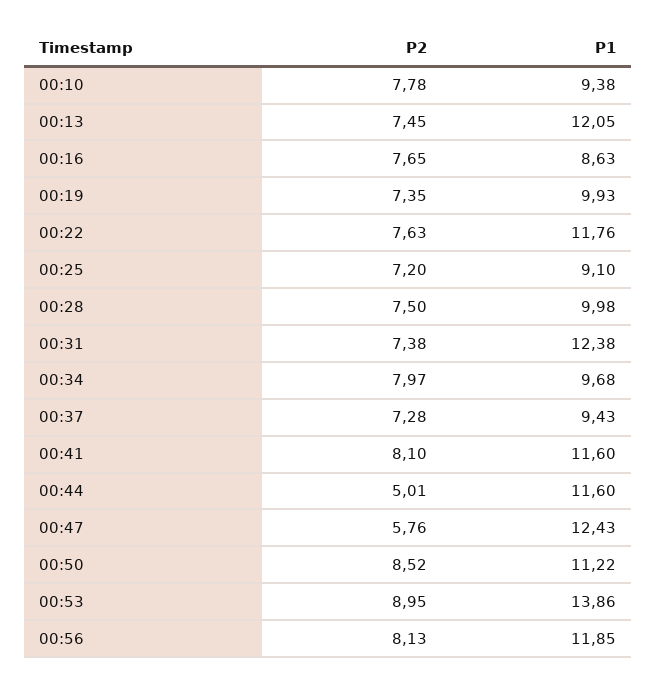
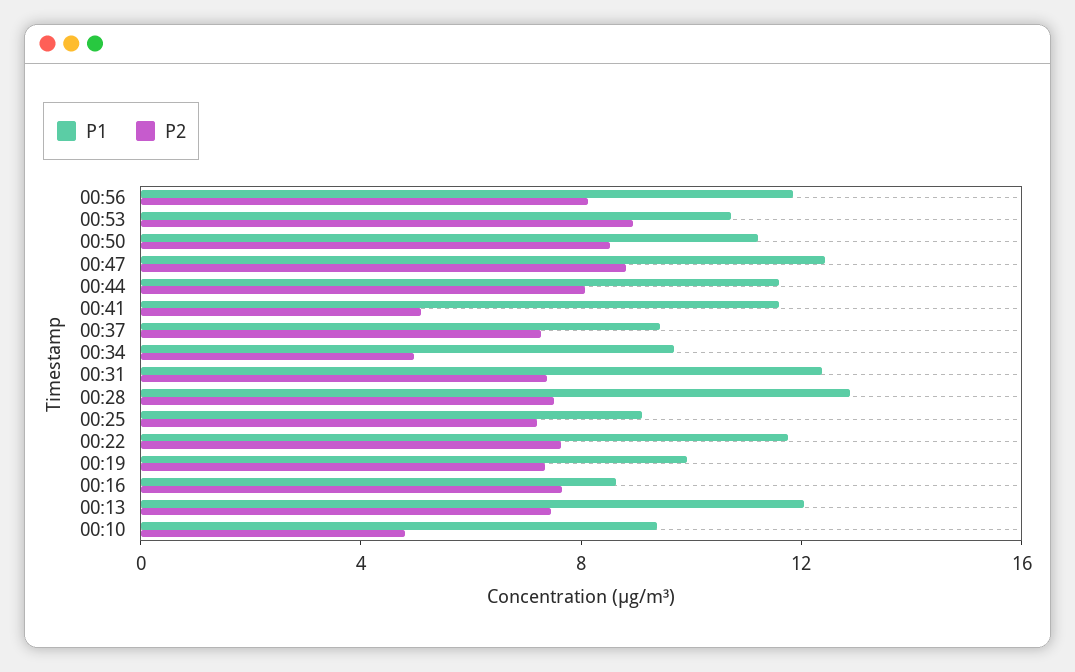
  {
    "P2": {
-     "00:10": 7.78,
+     "00:10": 5,
      "00:13": 7.45,
      "00:16": 7.65,
      "00:19": 7.35,
      "00:22": 7.63,
      "00:25": 7.2,
      "00:28": 7.5,
      "00:31": 7.38,
-     "00:34": 7.97,
+     "00:34": 5,
      "00:37": 7.28,
-     "00:41": 8.1,
+     "00:41": 5,
-     "00:44": 5.01,
+     "00:44": 8,
-     "00:47": 5.76,
+     "00:47": 9,
      "00:50": 8.52,
      "00:53": 8.95,
      "00:56": 8.13
    },
    "P1": {
      "00:10": 9.38,
      "00:13": 12.05,
      "00:16": 8.63,
      "00:19": 9.93,
      "00:22": 11.76,
      "00:25": 9.1,
-     "00:28": 9.98,
+     "00:28": 13,
      "00:31": 12.38,
      "00:34": 9.68,
      "00:37": 9.43,
      "00:41": 11.6,
      "00:44": 11.6,
      "00:47": 12.43,
      "00:50": 11.22,
-     "00:53": 13.86,
+     "00:53": 11,
      "00:56": 11.85
    }
  }

